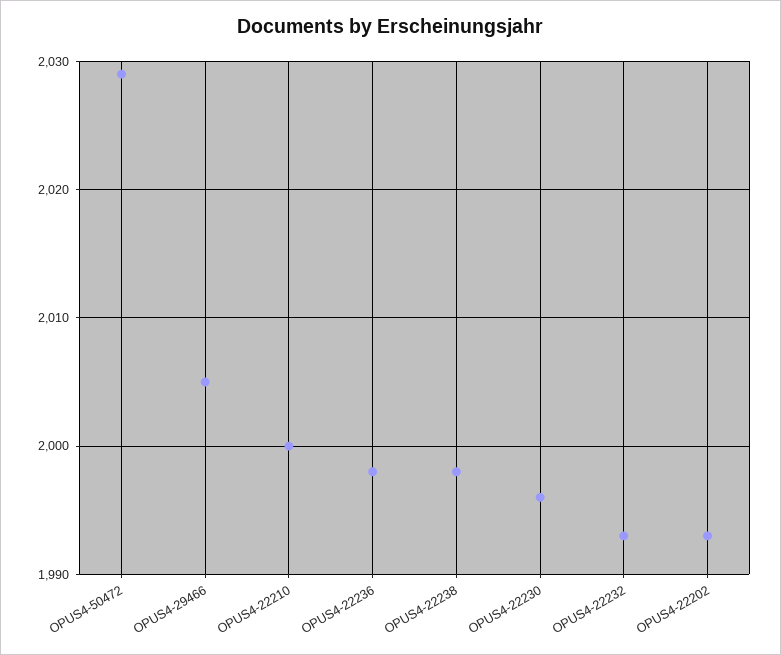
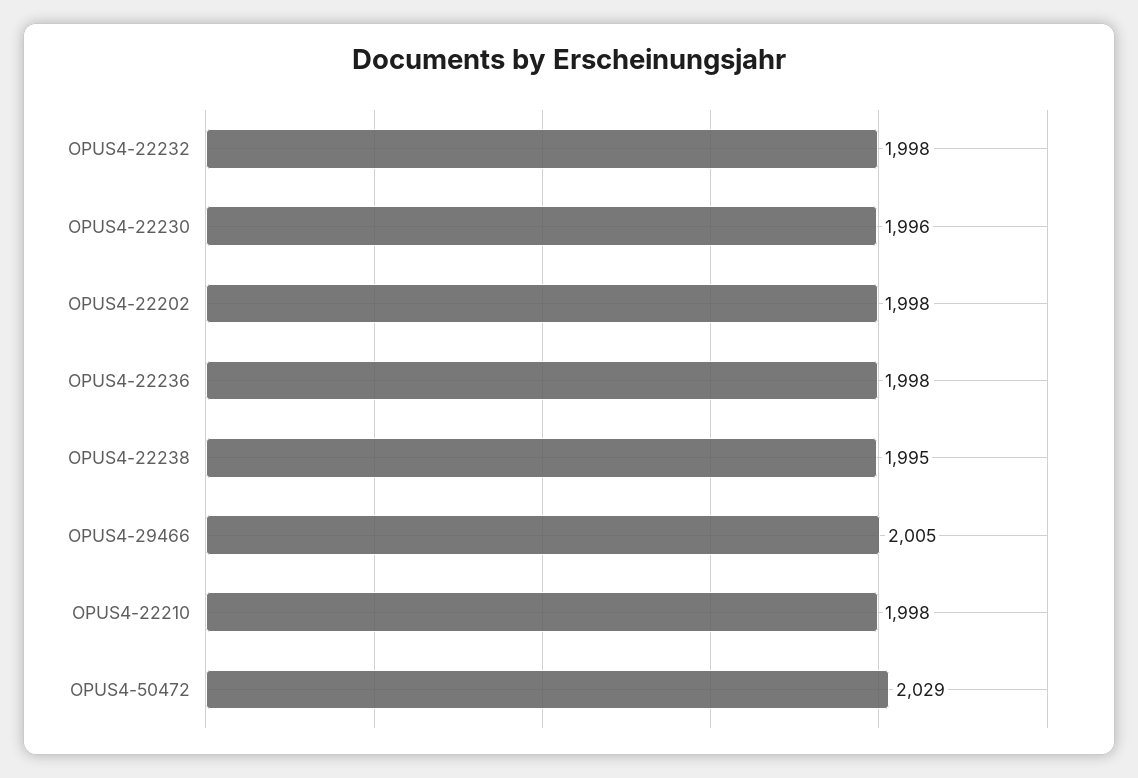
  {
    "OPUS4-50472": 2029,
    "OPUS4-29466": 2005,
-   "OPUS4-22210": 2000,
+   "OPUS4-22210": 1998,
    "OPUS4-22236": 1998,
-   "OPUS4-22238": 1998,
+   "OPUS4-22238": 1995,
    "OPUS4-22230": 1996,
-   "OPUS4-22232": 1993,
+   "OPUS4-22232": 1998,
-   "OPUS4-22202": 1993
+   "OPUS4-22202": 1998
  }

